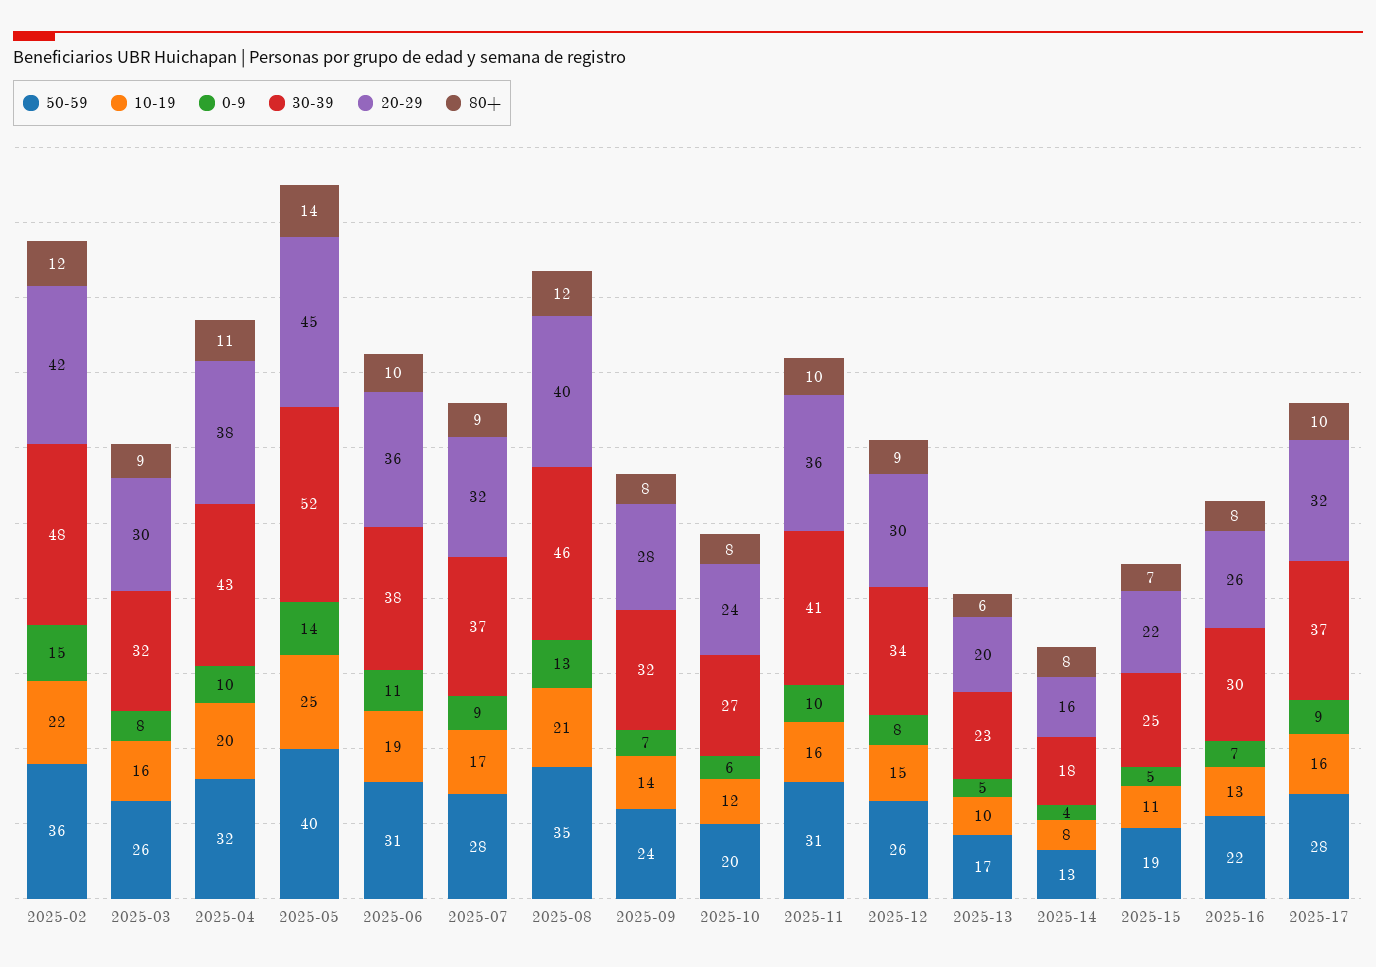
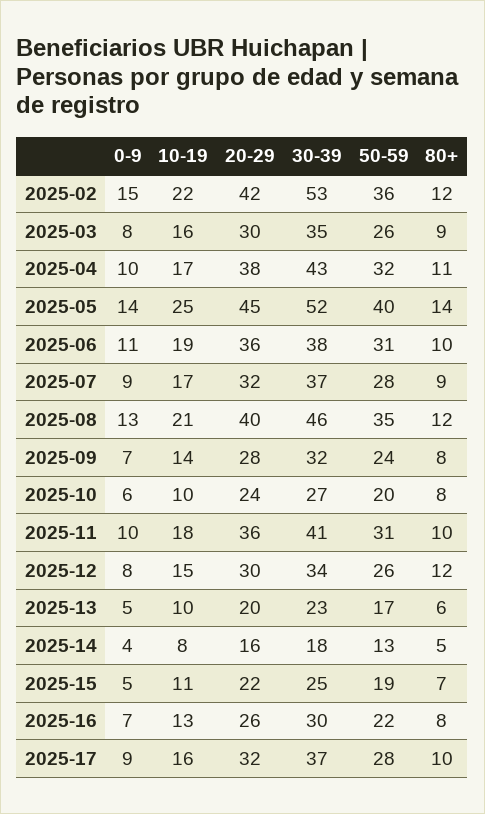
  {
    "50-59": {
      "2025-02": 36,
      "2025-03": 26,
      "2025-04": 32,
      "2025-05": 40,
      "2025-06": 31,
      "2025-07": 28,
      "2025-08": 35,
      "2025-09": 24,
      "2025-10": 20,
      "2025-11": 31,
      "2025-12": 26,
      "2025-13": 17,
      "2025-14": 13,
      "2025-15": 19,
      "2025-16": 22,
      "2025-17": 28
    },
    "10-19": {
      "2025-02": 22,
      "2025-03": 16,
-     "2025-04": 20,
+     "2025-04": 17,
      "2025-05": 25,
      "2025-06": 19,
      "2025-07": 17,
      "2025-08": 21,
      "2025-09": 14,
-     "2025-10": 12,
+     "2025-10": 10,
-     "2025-11": 16,
+     "2025-11": 18,
      "2025-12": 15,
      "2025-13": 10,
      "2025-14": 8,
      "2025-15": 11,
      "2025-16": 13,
      "2025-17": 16
    },
    "0-9": {
      "2025-02": 15,
      "2025-03": 8,
      "2025-04": 10,
      "2025-05": 14,
      "2025-06": 11,
      "2025-07": 9,
      "2025-08": 13,
      "2025-09": 7,
      "2025-10": 6,
      "2025-11": 10,
      "2025-12": 8,
      "2025-13": 5,
      "2025-14": 4,
      "2025-15": 5,
      "2025-16": 7,
      "2025-17": 9
    },
    "30-39": {
-     "2025-02": 48,
+     "2025-02": 53,
-     "2025-03": 32,
+     "2025-03": 35,
      "2025-04": 43,
      "2025-05": 52,
      "2025-06": 38,
      "2025-07": 37,
      "2025-08": 46,
      "2025-09": 32,
      "2025-10": 27,
      "2025-11": 41,
      "2025-12": 34,
      "2025-13": 23,
      "2025-14": 18,
      "2025-15": 25,
      "2025-16": 30,
      "2025-17": 37
    },
    "20-29": {
      "2025-02": 42,
      "2025-03": 30,
      "2025-04": 38,
      "2025-05": 45,
      "2025-06": 36,
      "2025-07": 32,
      "2025-08": 40,
      "2025-09": 28,
      "2025-10": 24,
      "2025-11": 36,
      "2025-12": 30,
      "2025-13": 20,
      "2025-14": 16,
      "2025-15": 22,
      "2025-16": 26,
      "2025-17": 32
    },
    "80+": {
      "2025-02": 12,
      "2025-03": 9,
      "2025-04": 11,
      "2025-05": 14,
      "2025-06": 10,
      "2025-07": 9,
      "2025-08": 12,
      "2025-09": 8,
      "2025-10": 8,
      "2025-11": 10,
-     "2025-12": 9,
+     "2025-12": 12,
      "2025-13": 6,
-     "2025-14": 8,
+     "2025-14": 5,
      "2025-15": 7,
      "2025-16": 8,
      "2025-17": 10
    }
  }

